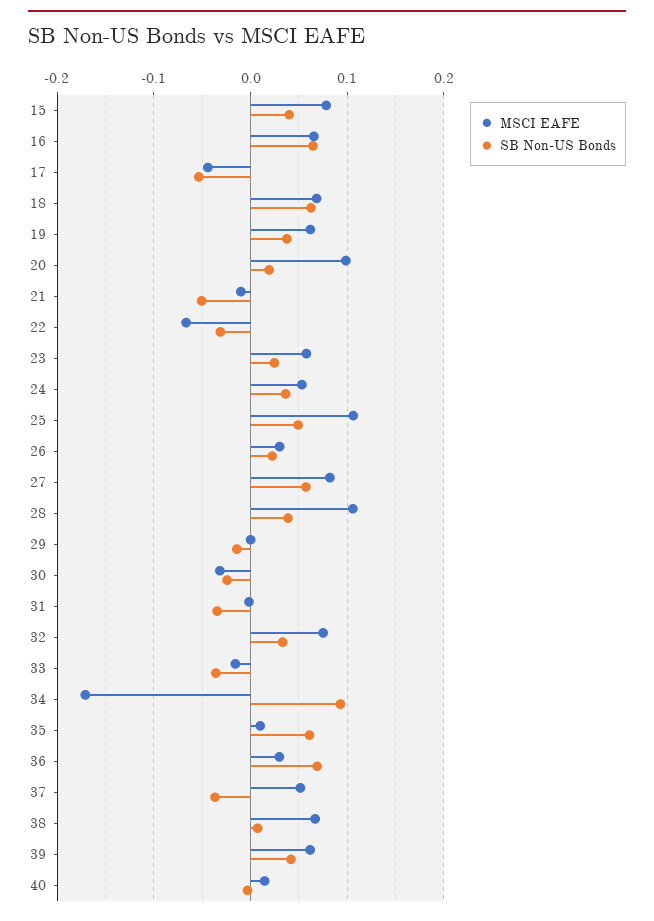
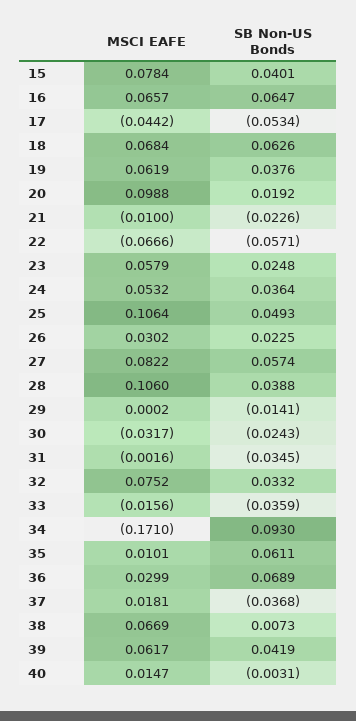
  {
    "MSCI EAFE": {
      "15": 0.0784,
      "16": 0.0657,
      "17": -0.0442,
      "18": 0.0684,
      "19": 0.0619,
      "20": 0.0988,
      "21": -0.01,
      "22": -0.0666,
      "23": 0.0579,
      "24": 0.0532,
      "25": 0.1064,
      "26": 0.0302,
      "27": 0.0822,
      "28": 0.106,
      "29": 0.0002,
      "30": -0.0317,
      "31": -0.0016,
      "32": 0.0752,
      "33": -0.0156,
      "34": -0.171,
      "35": 0.0101,
      "36": 0.0299,
-     "37": 0.05,
+     "37": 0.0181,
      "38": 0.0669,
      "39": 0.0617,
      "40": 0.0147
    },
    "SB Non-US Bonds": {
      "15": 0.0401,
      "16": 0.0647,
      "17": -0.0534,
      "18": 0.0626,
      "19": 0.0376,
      "20": 0.0192,
-     "21": -0.05,
+     "21": -0.0226,
-     "22": -0.03,
+     "22": -0.0571,
      "23": 0.0248,
      "24": 0.0364,
      "25": 0.0493,
      "26": 0.0225,
      "27": 0.0574,
      "28": 0.0388,
      "29": -0.0141,
      "30": -0.0243,
      "31": -0.0345,
      "32": 0.0332,
      "33": -0.0359,
      "34": 0.093,
      "35": 0.0611,
      "36": 0.0689,
      "37": -0.0368,
      "38": 0.0073,
      "39": 0.0419,
      "40": -0.0031
    }
  }

